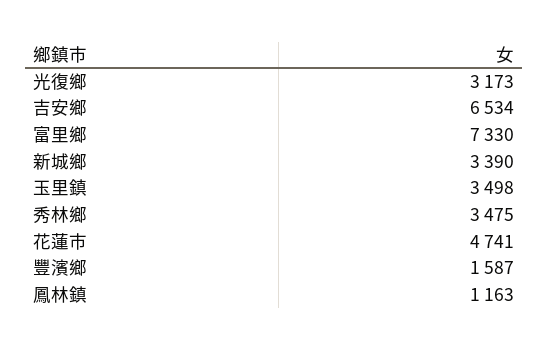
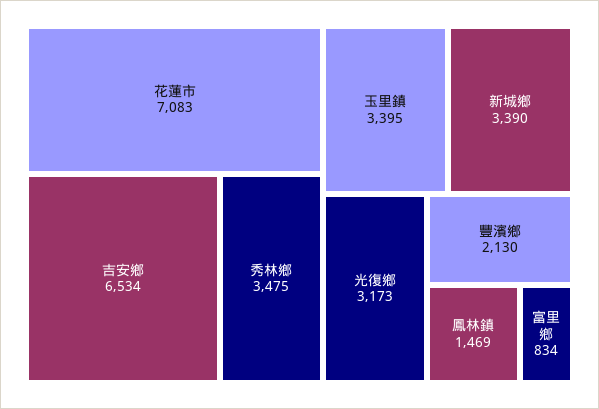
  {
    "光復鄉": 3173,
    "吉安鄉": 6534,
-   "富里鄉": 7330,
+   "富里鄉": 834,
    "新城鄉": 3390,
-   "玉里鎮": 3498,
+   "玉里鎮": 3395,
    "秀林鄉": 3475,
-   "花蓮市": 4741,
+   "花蓮市": 7083,
-   "豐濱鄉": 1587,
+   "豐濱鄉": 2130,
-   "鳳林鎮": 1163
+   "鳳林鎮": 1469
  }

